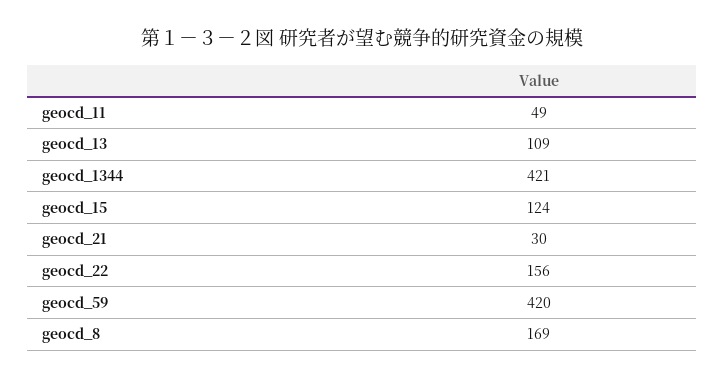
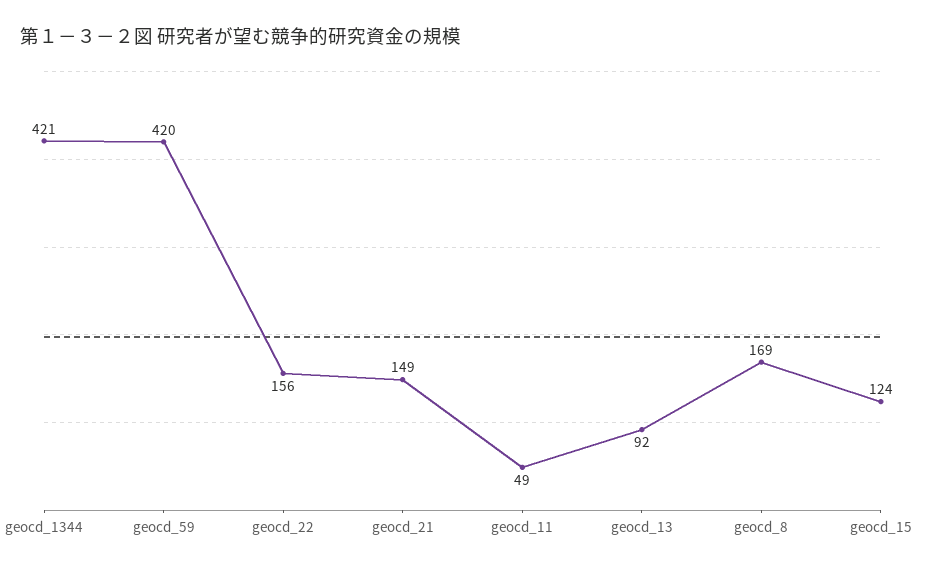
  {
    "geocd_11": 49,
-   "geocd_13": 109,
+   "geocd_13": 92,
    "geocd_1344": 421,
    "geocd_15": 124,
-   "geocd_21": 30,
+   "geocd_21": 149,
    "geocd_22": 156,
    "geocd_59": 420,
    "geocd_8": 169
  }

